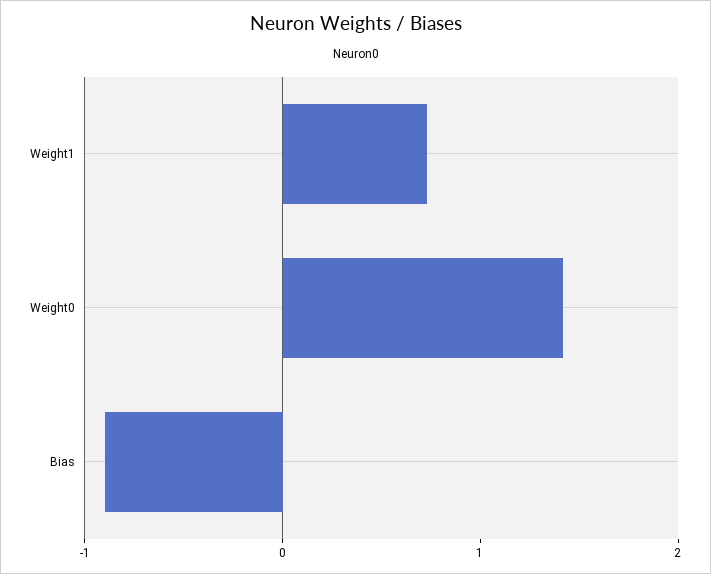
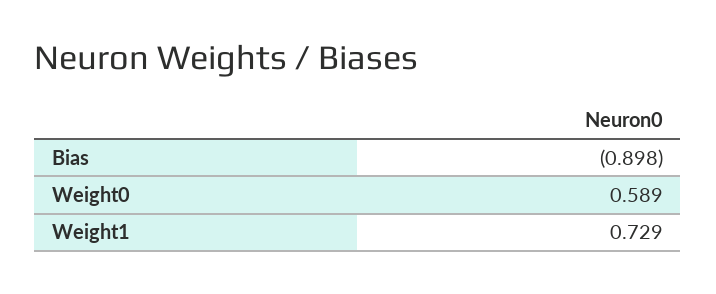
  {
    "Weight1": 0.729,
-   "Weight0": 1.4,
+   "Weight0": 0.589,
    "Bias": -0.898
  }

